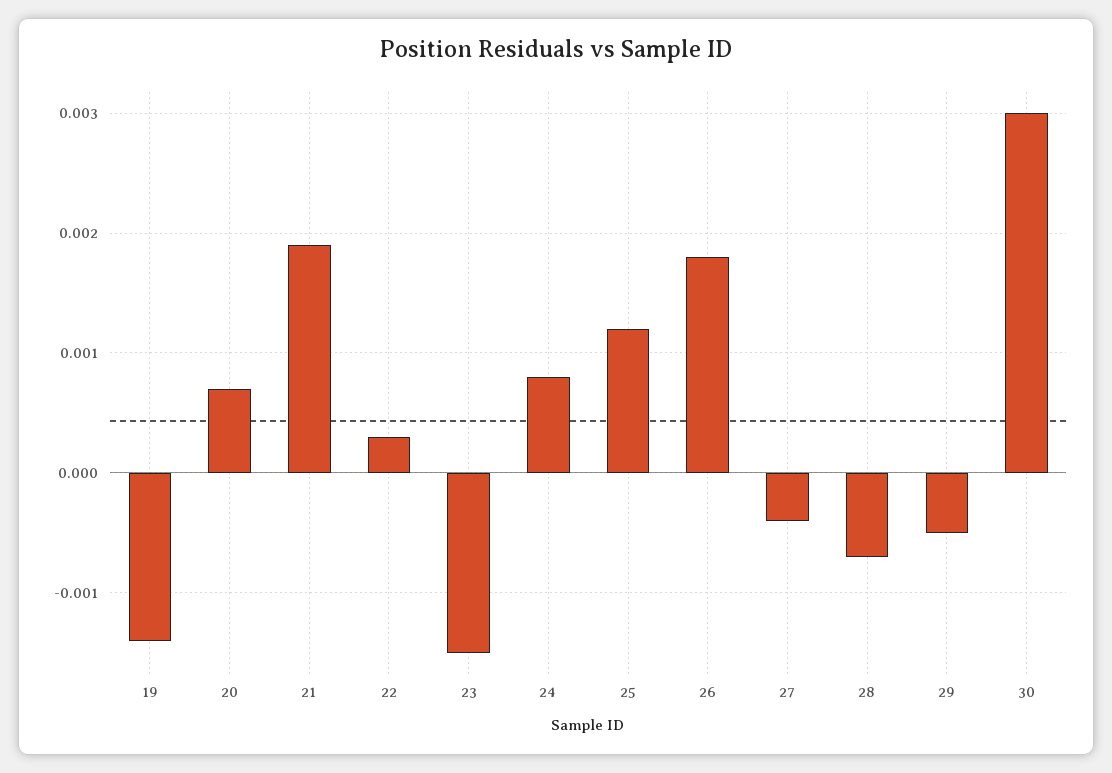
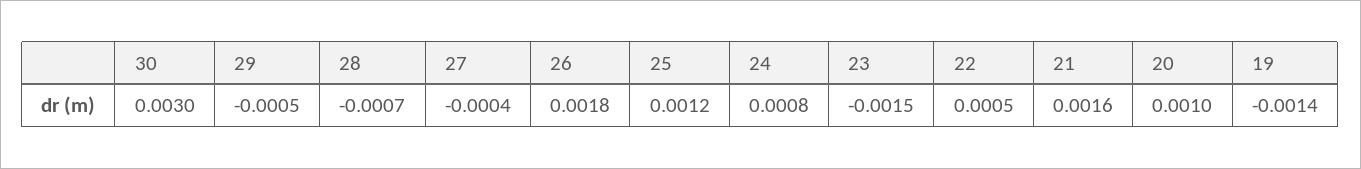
  {
    "19": -0.0014,
-   "20": 0.0007,
+   "20": 0.001,
-   "21": 0.0019,
+   "21": 0.0016,
-   "22": 0.0003,
+   "22": 0.0005,
    "23": -0.0015,
    "24": 0.0008,
    "25": 0.0012,
    "26": 0.0018,
    "27": -0.0004,
    "28": -0.0007,
    "29": -0.0005,
    "30": 0.003
  }

